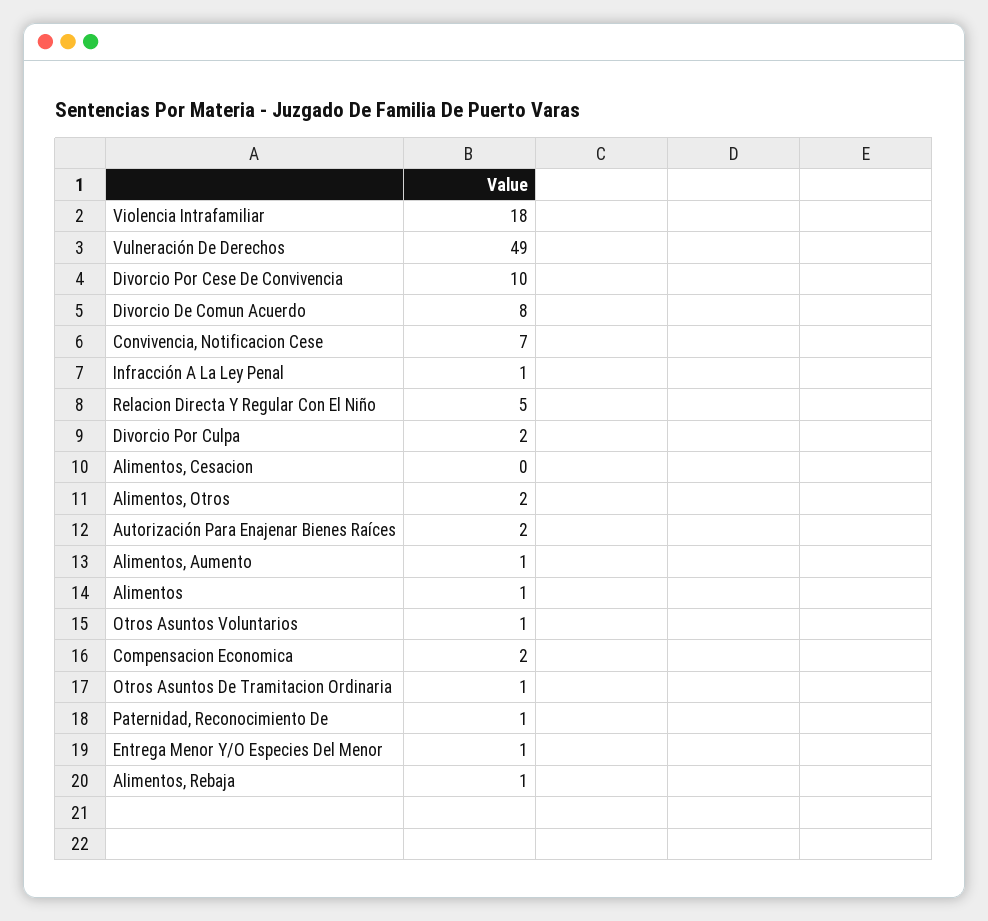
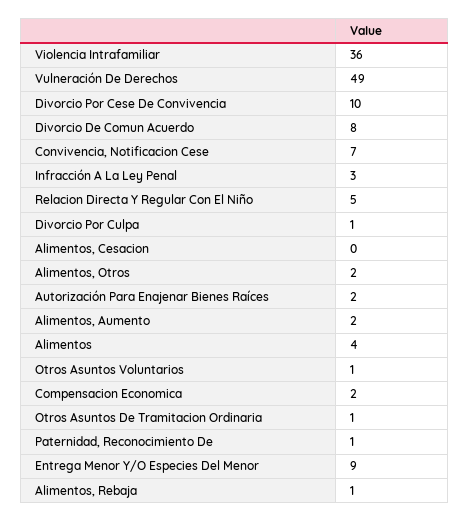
  {
-   "Violencia Intrafamiliar": 18,
+   "Violencia Intrafamiliar": 36,
    "Vulneración De Derechos": 49,
    "Divorcio Por Cese De Convivencia": 10,
    "Divorcio De Comun Acuerdo": 8,
    "Convivencia, Notificacion Cese": 7,
-   "Infracción A La Ley Penal": 1,
+   "Infracción A La Ley Penal": 3,
    "Relacion Directa Y Regular Con El Niño": 5,
-   "Divorcio Por Culpa": 2,
+   "Divorcio Por Culpa": 1,
    "Alimentos, Cesacion": 0,
    "Alimentos, Otros": 2,
    "Autorización Para Enajenar Bienes Raíces": 2,
-   "Alimentos, Aumento": 1,
+   "Alimentos, Aumento": 2,
-   "Alimentos": 1,
+   "Alimentos": 4,
    "Otros Asuntos Voluntarios": 1,
    "Compensacion Economica": 2,
    "Otros Asuntos De Tramitacion Ordinaria": 1,
    "Paternidad, Reconocimiento De": 1,
-   "Entrega Menor Y/O Especies Del Menor": 1,
+   "Entrega Menor Y/O Especies Del Menor": 9,
    "Alimentos, Rebaja": 1
  }

